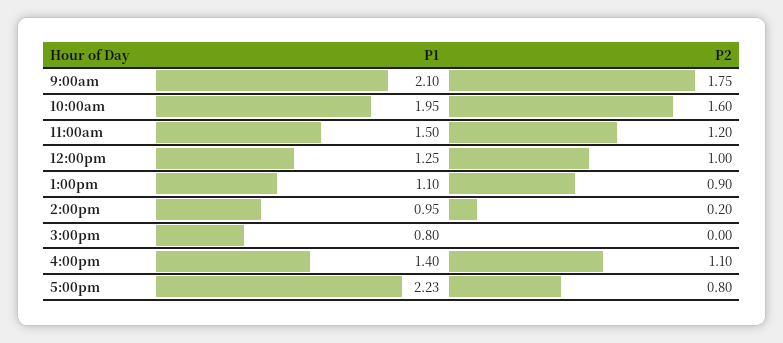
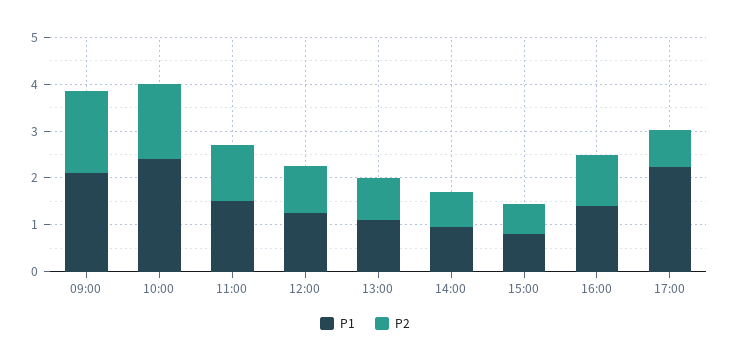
  {
    "P1": {
      "9:00am": 2.1,
-     "10:00am": 1.95,
+     "10:00am": 2.4,
      "11:00am": 1.5,
      "12:00pm": 1.25,
      "1:00pm": 1.1,
      "2:00pm": 0.95,
      "3:00pm": 0.8,
      "4:00pm": 1.4,
      "5:00pm": 2.23
    },
    "P2": {
      "9:00am": 1.75,
      "10:00am": 1.6,
      "11:00am": 1.2,
      "12:00pm": 1,
      "1:00pm": 0.9,
-     "2:00pm": 0.2,
+     "2:00pm": 0.8,
-     "3:00pm": 0,
+     "3:00pm": 0.6,
      "4:00pm": 1.1,
      "5:00pm": 0.8
    }
  }

